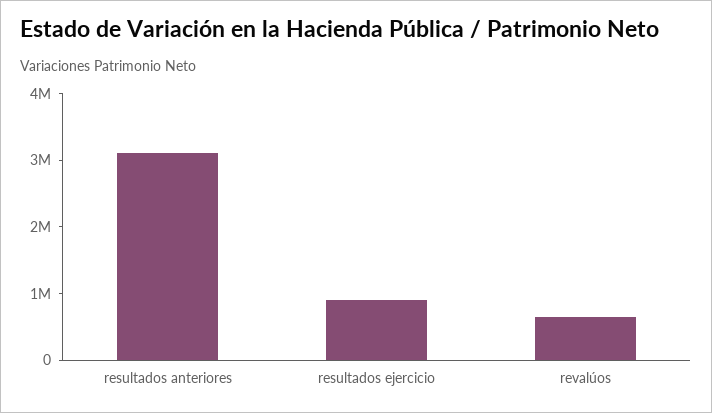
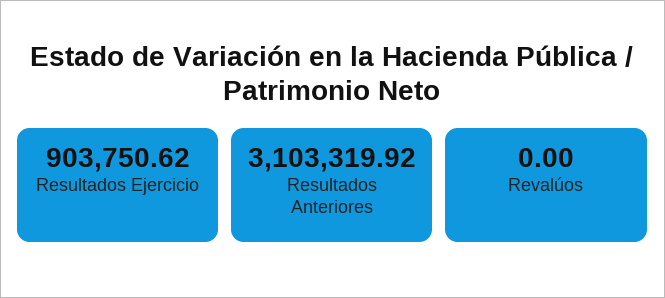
  {
    "resultados anteriores": 3103319.92,
    "resultados ejercicio": 903750.62,
-   "revalúos": 600000
+   "revalúos": 0
  }

